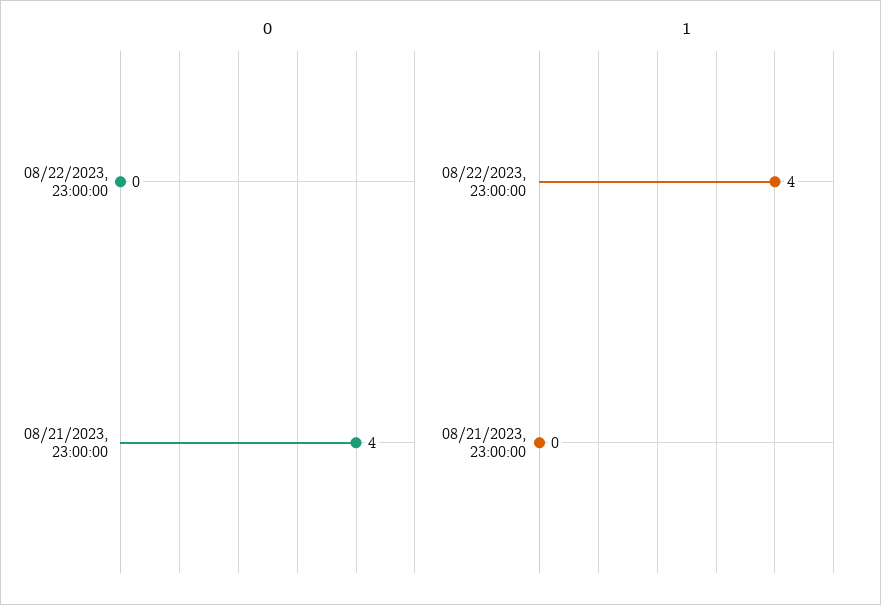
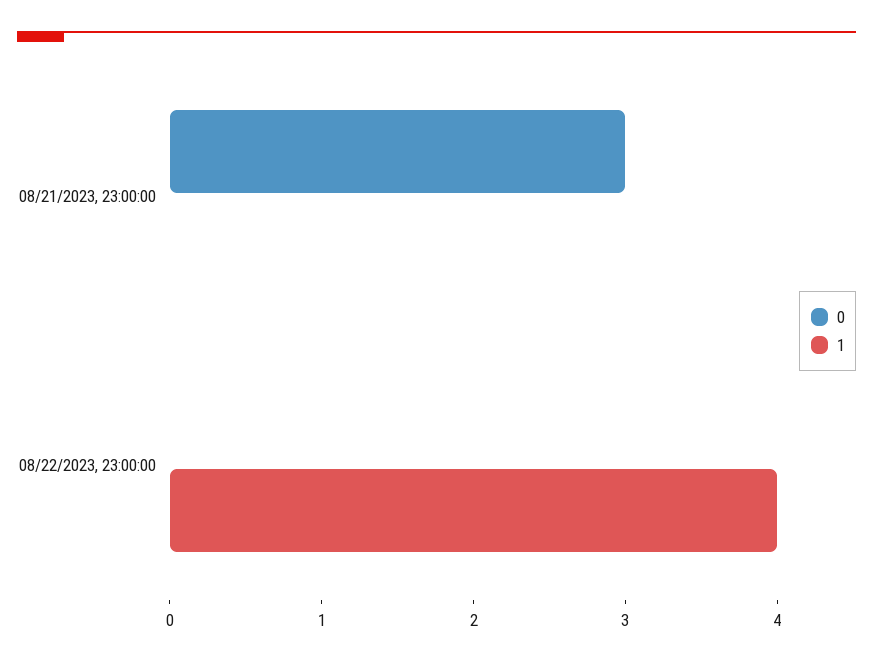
  {
    "0": {
      "08/22/2023, 23:00:00": 0,
-     "08/21/2023, 23:00:00": 4
+     "08/21/2023, 23:00:00": 3
    },
    "1": {
      "08/22/2023, 23:00:00": 4,
      "08/21/2023, 23:00:00": 0
    }
  }

